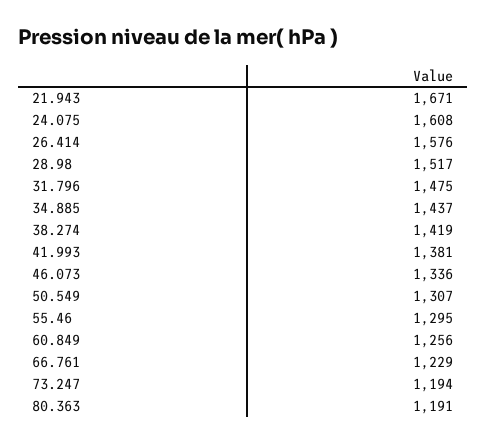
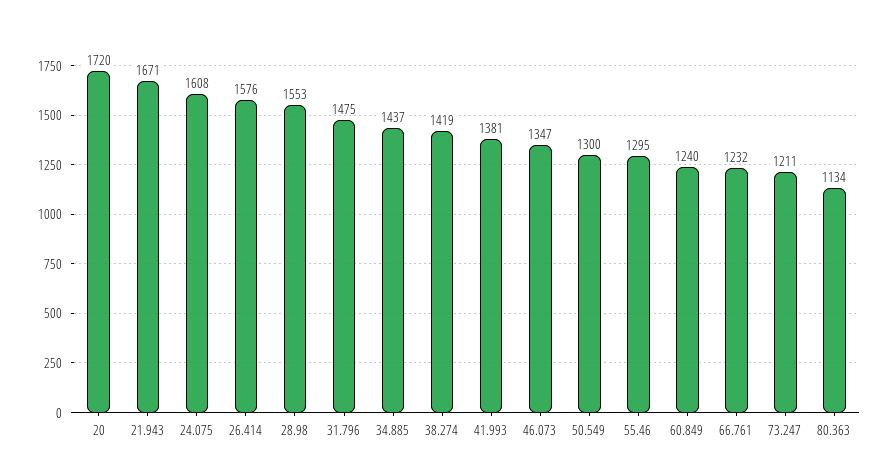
  {
    "21.943": 1671,
    "24.075": 1608,
    "26.414": 1576,
-   "28.98": 1517,
+   "28.98": 1553,
    "31.796": 1475,
    "34.885": 1437,
    "38.274": 1419,
    "41.993": 1381,
-   "46.073": 1336,
+   "46.073": 1347,
-   "50.549": 1307,
+   "50.549": 1300,
    "55.46": 1295,
-   "60.849": 1256,
+   "60.849": 1240,
-   "66.761": 1229,
+   "66.761": 1232,
-   "73.247": 1194,
+   "73.247": 1211,
-   "80.363": 1191
+   "80.363": 1134,
+   "20": 1720
  }

